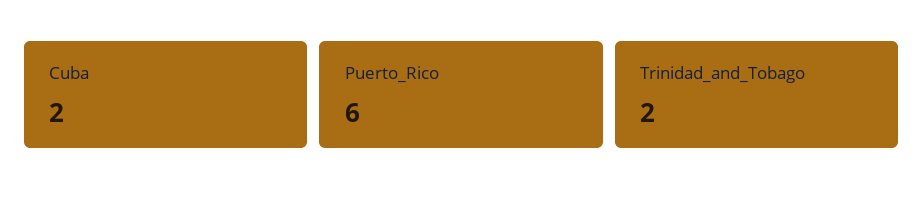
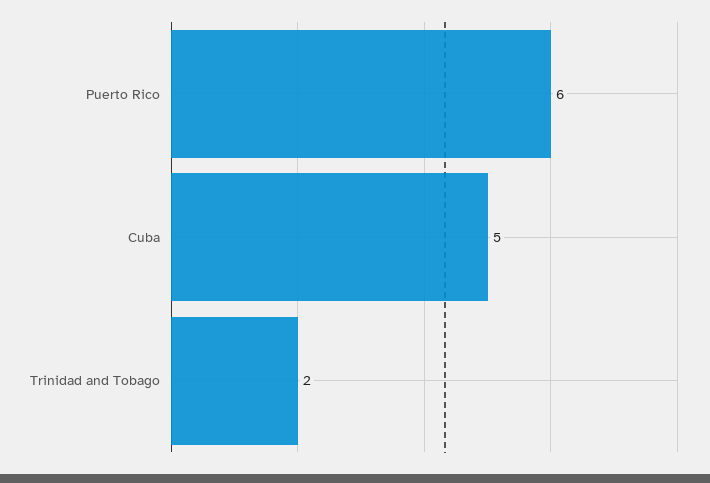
  {
-   "Cuba": 2,
+   "Cuba": 5,
    "Puerto_Rico": 6,
    "Trinidad_and_Tobago": 2
  }

